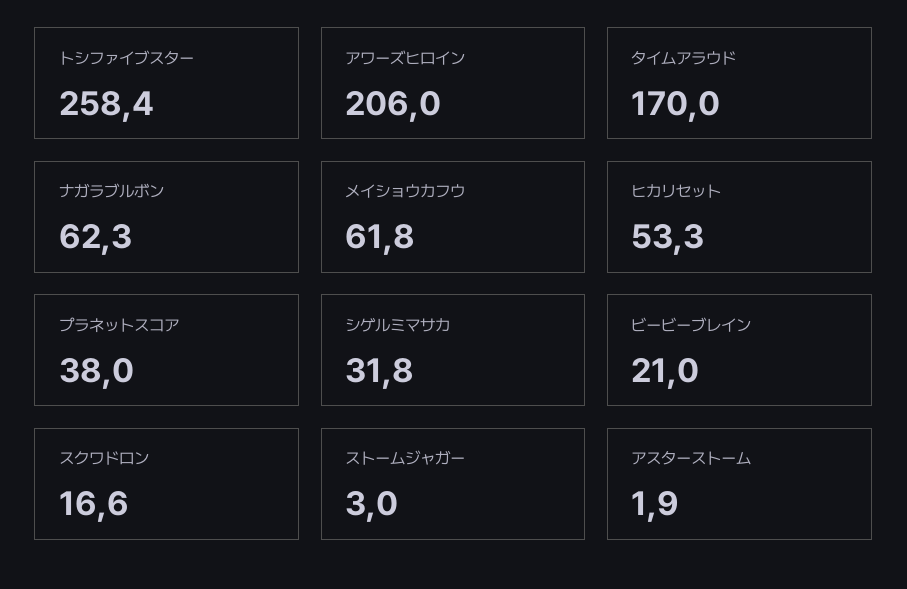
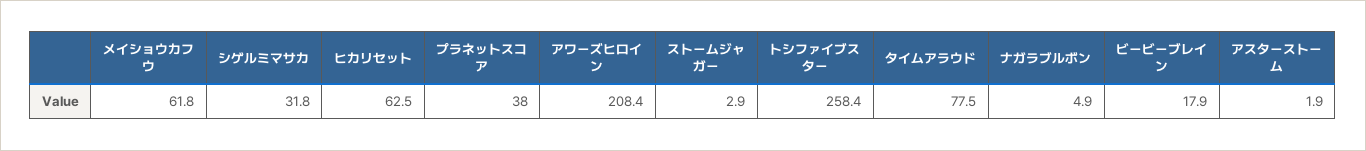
  {
    "トシファイブスター": 258.4,
-   "アワーズヒロイン": 206,
+   "アワーズヒロイン": 208.4,
-   "タイムアラウド": 170,
+   "タイムアラウド": 77.5,
-   "ナガラブルボン": 62.3,
+   "ナガラブルボン": 4.9,
    "メイショウカフウ": 61.8,
-   "ヒカリセット": 53.3,
+   "ヒカリセット": 62.5,
    "プラネットスコア": 38,
    "シゲルミマサカ": 31.8,
-   "ビービーブレイン": 21,
+   "ビービーブレイン": 17.9,
-   "スクワドロン": 16.6,
-   "ストームジャガー": 3,
+   "ストームジャガー": 2.9,
    "アスターストーム": 1.9
  }

